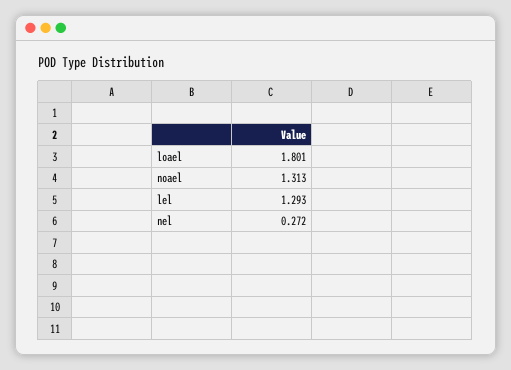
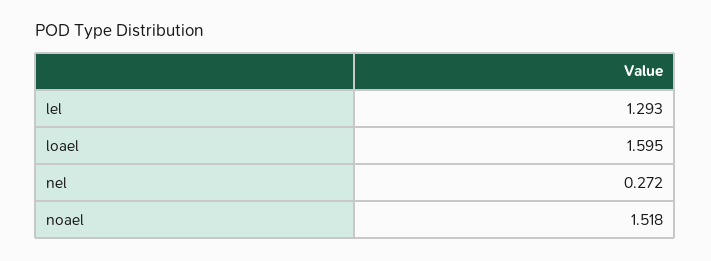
  {
-   "loael": 1.801,
+   "loael": 1.595,
-   "noael": 1.313,
+   "noael": 1.518,
    "lel": 1.293,
    "nel": 0.272
  }

